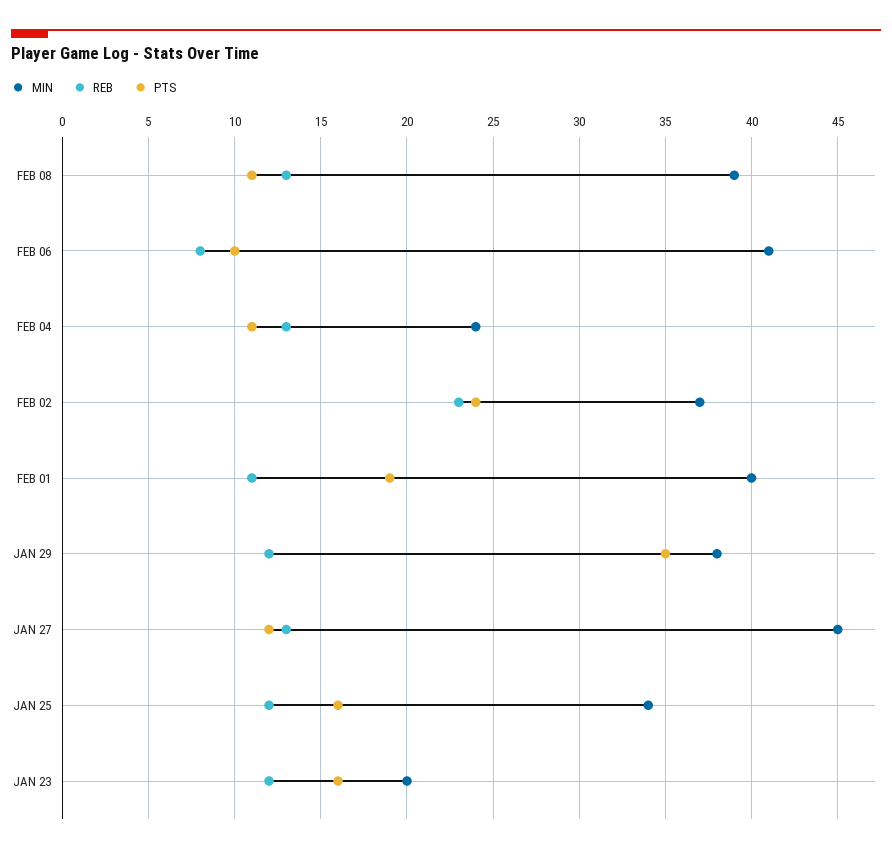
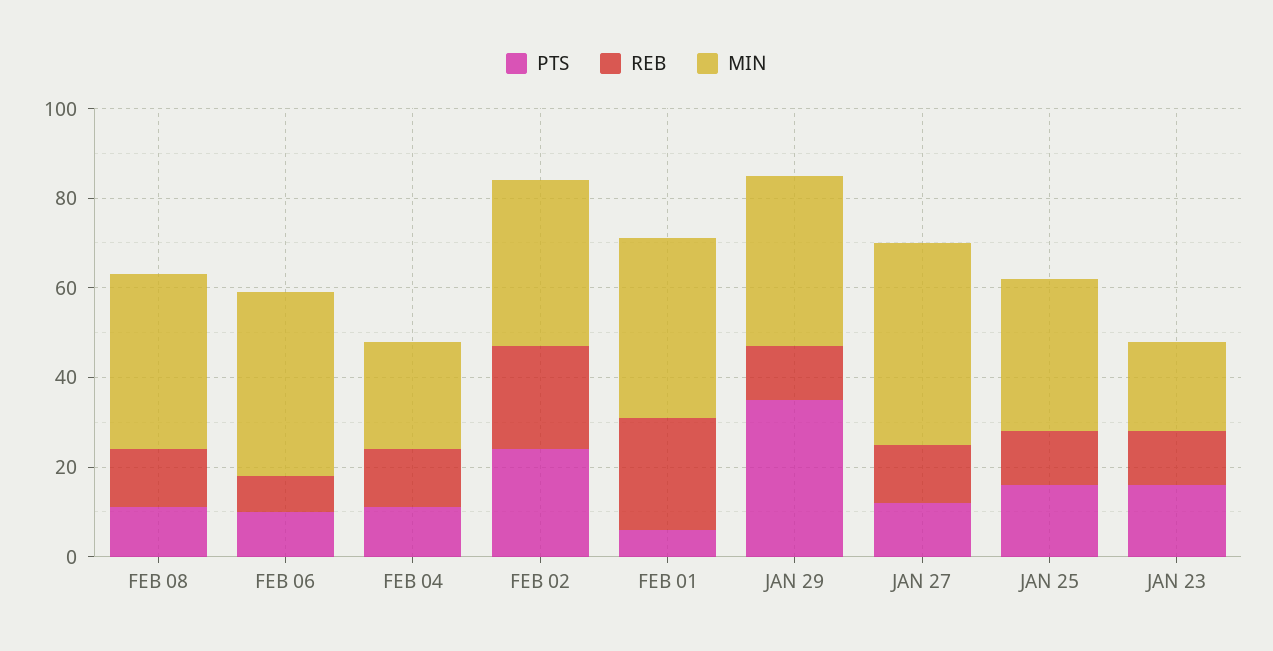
  {
    "MIN": {
      "FEB 08": 39,
      "FEB 06": 41,
      "FEB 04": 24,
      "FEB 02": 37,
      "FEB 01": 40,
      "JAN 29": 38,
      "JAN 27": 45,
      "JAN 25": 34,
      "JAN 23": 20
    },
    "REB": {
      "FEB 08": 13,
      "FEB 06": 8,
      "FEB 04": 13,
      "FEB 02": 23,
-     "FEB 01": 11,
+     "FEB 01": 25,
      "JAN 29": 12,
      "JAN 27": 13,
      "JAN 25": 12,
      "JAN 23": 12
    },
    "PTS": {
      "FEB 08": 11,
      "FEB 06": 10,
      "FEB 04": 11,
      "FEB 02": 24,
-     "FEB 01": 19,
+     "FEB 01": 5,
      "JAN 29": 35,
      "JAN 27": 12,
      "JAN 25": 16,
      "JAN 23": 16
    }
  }

